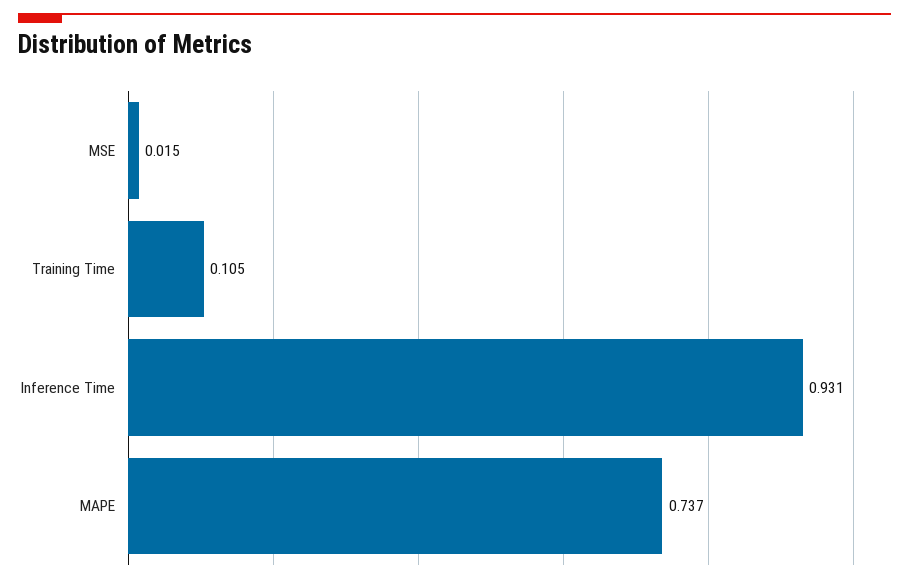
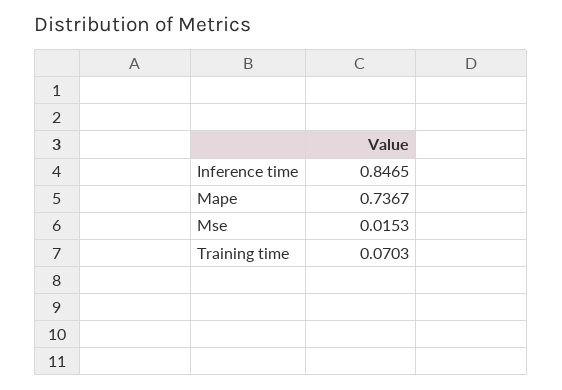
  {
    "MSE": 0.0153,
-   "Training Time": 0.105,
+   "Training Time": 0.0703,
-   "Inference Time": 0.931,
+   "Inference Time": 0.8465,
    "MAPE": 0.7367
  }

